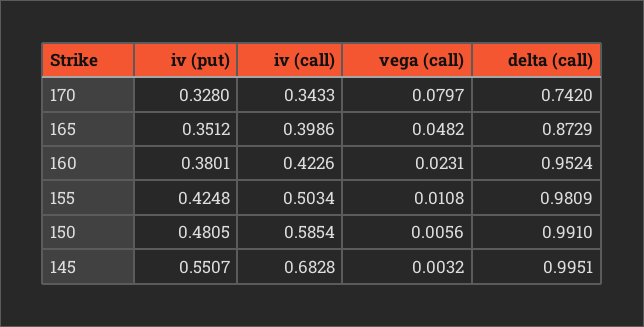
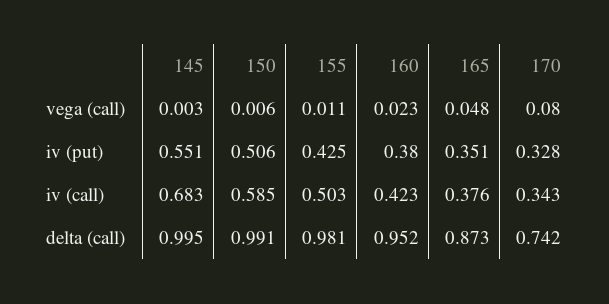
  {
    "iv (put)": {
      "170": 0.328,
      "165": 0.3512,
      "160": 0.3801,
      "155": 0.4248,
-     "150": 0.4805,
+     "150": 0.506,
      "145": 0.5507
    },
    "iv (call)": {
      "170": 0.3433,
-     "165": 0.3986,
+     "165": 0.376,
      "160": 0.4226,
      "155": 0.5034,
      "150": 0.5854,
      "145": 0.6828
    },
    "vega (call)": {
      "170": 0.0797,
      "165": 0.0482,
      "160": 0.0231,
      "155": 0.0108,
      "150": 0.0056,
      "145": 0.0032
    },
    "delta (call)": {
      "170": 0.742,
      "165": 0.8729,
      "160": 0.9524,
      "155": 0.9809,
      "150": 0.991,
      "145": 0.9951
    }
  }

